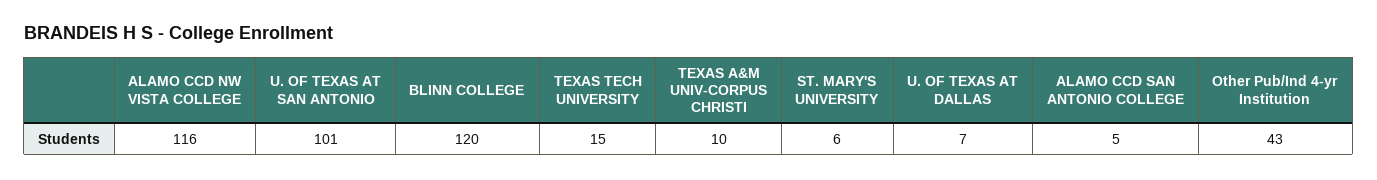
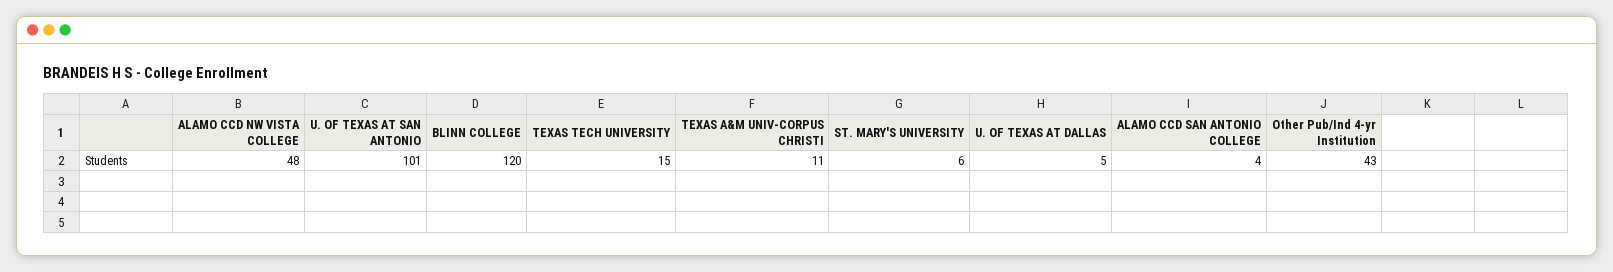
  {
-   "ALAMO CCD NW VISTA COLLEGE": 116,
+   "ALAMO CCD NW VISTA COLLEGE": 48,
    "U. OF TEXAS AT SAN ANTONIO": 101,
    "BLINN COLLEGE": 120,
    "TEXAS TECH UNIVERSITY": 15,
-   "TEXAS A&M UNIV-CORPUS CHRISTI": 10,
+   "TEXAS A&M UNIV-CORPUS CHRISTI": 11,
    "ST. MARY'S UNIVERSITY": 6,
-   "U. OF TEXAS AT DALLAS": 7,
+   "U. OF TEXAS AT DALLAS": 5,
-   "ALAMO CCD SAN ANTONIO COLLEGE": 5,
+   "ALAMO CCD SAN ANTONIO COLLEGE": 4,
    "Other Pub/Ind 4-yr Institution": 43
  }

